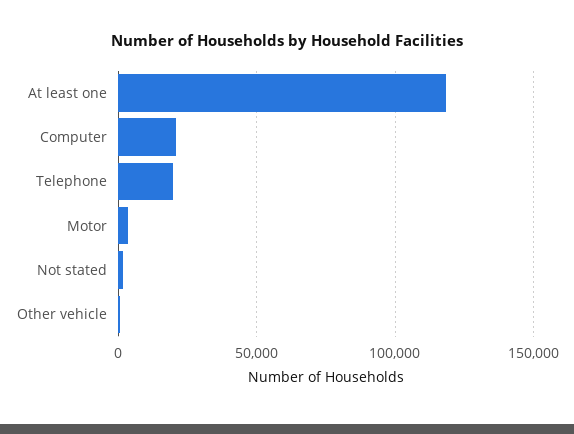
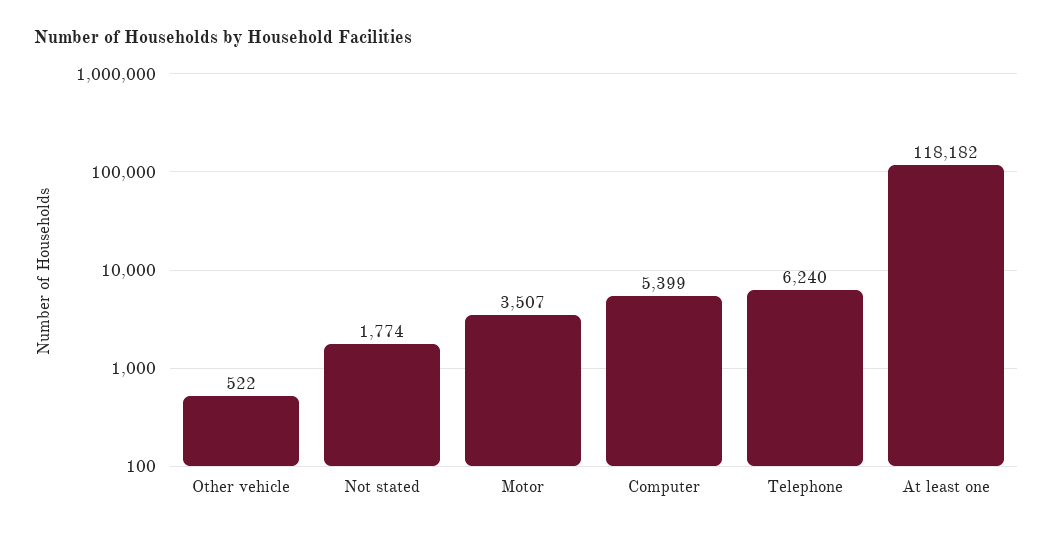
  {
    "At least one": 118182,
-   "Computer": 20000,
+   "Computer": 5399,
-   "Telephone": 20000,
+   "Telephone": 6240,
    "Motor": 3507,
    "Not stated": 1774,
    "Other vehicle": 522
  }

